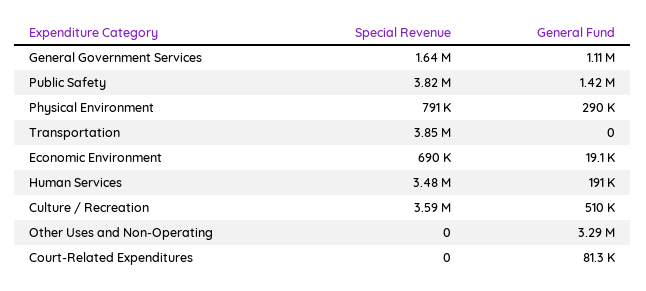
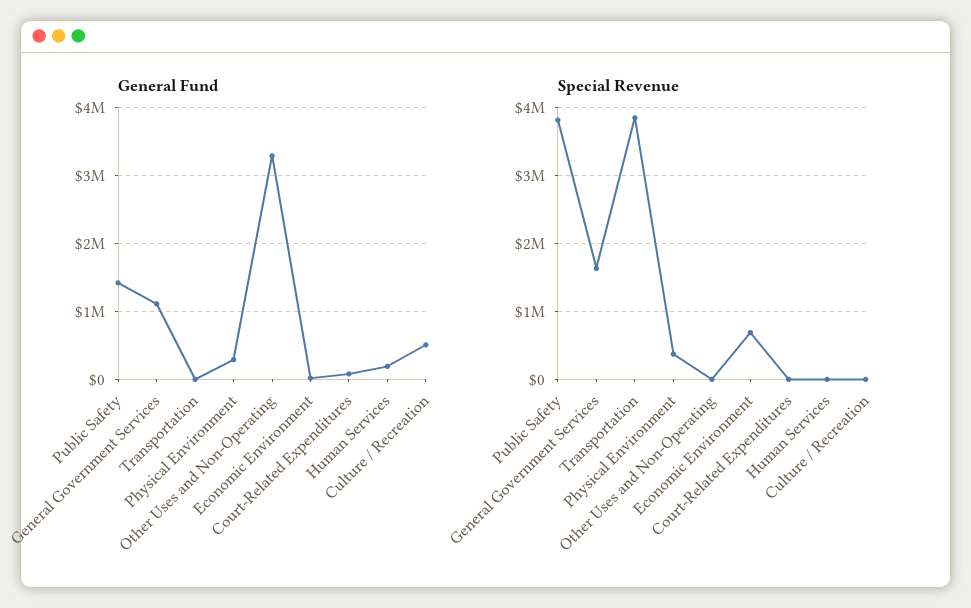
  {
    "Special Revenue": {
      "General Government Services": 1640000,
      "Public Safety": 3820000,
-     "Physical Environment": 791000,
+     "Physical Environment": 400000,
      "Transportation": 3850000,
      "Economic Environment": 690000,
-     "Human Services": 3480000,
+     "Human Services": 0,
-     "Culture / Recreation": 3590000,
+     "Culture / Recreation": 0,
      "Other Uses and Non-Operating": 0,
      "Court-Related Expenditures": 0
    },
    "General Fund": {
      "General Government Services": 1110000,
      "Public Safety": 1420000,
      "Physical Environment": 290000,
      "Transportation": 0,
      "Economic Environment": 19100,
      "Human Services": 191000,
      "Culture / Recreation": 510000,
      "Other Uses and Non-Operating": 3290000,
      "Court-Related Expenditures": 81300
    }
  }

